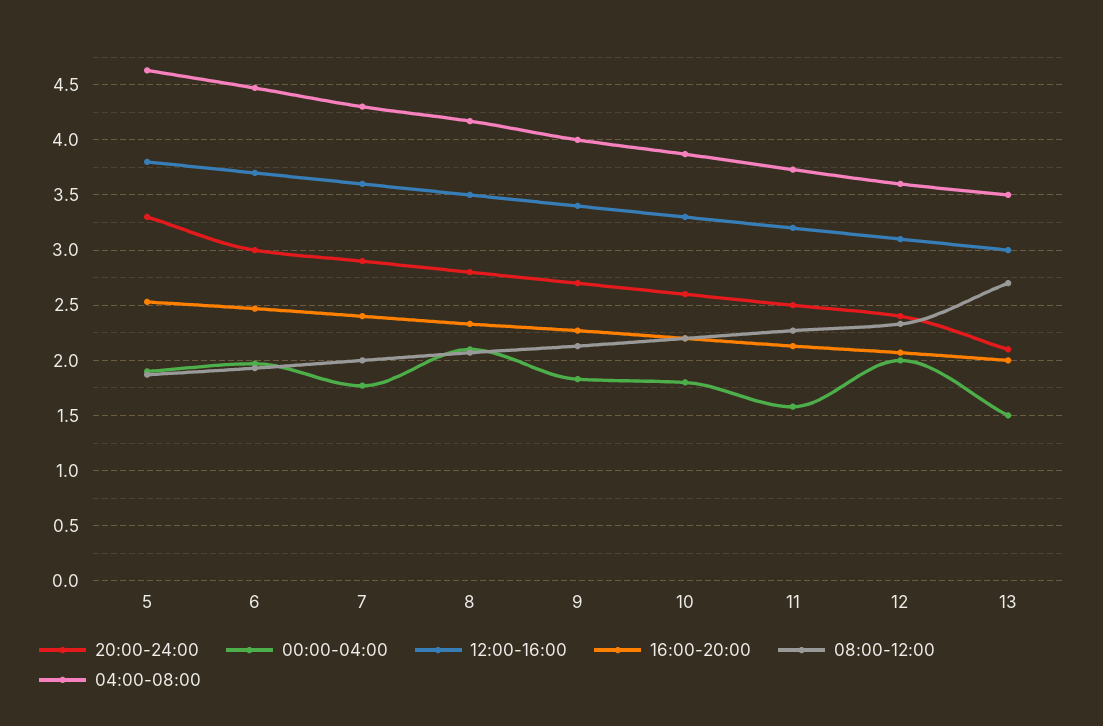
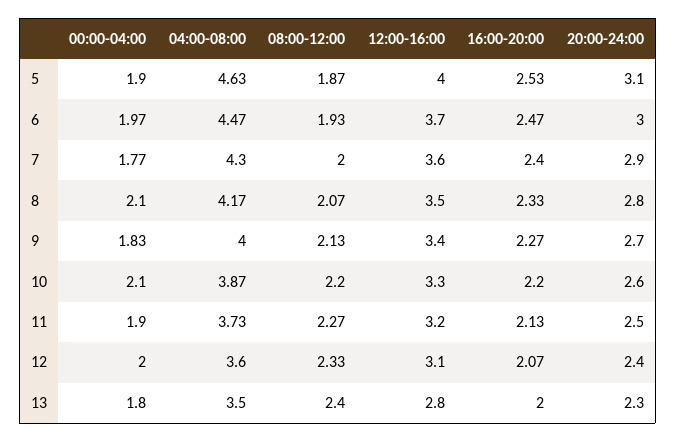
  {
    "20:00-24:00": {
-     "5": 3.3,
+     "5": 3.1,
      "6": 3,
      "7": 2.9,
      "8": 2.8,
      "9": 2.7,
      "10": 2.6,
      "11": 2.5,
      "12": 2.4,
-     "13": 2.1
+     "13": 2.3
    },
    "00:00-04:00": {
      "5": 1.9,
      "6": 1.97,
      "7": 1.77,
      "8": 2.1,
      "9": 1.83,
-     "10": 1.8,
+     "10": 2.1,
-     "11": 1.6,
+     "11": 1.9,
      "12": 2,
-     "13": 1.5
+     "13": 1.8
    },
    "12:00-16:00": {
-     "5": 3.8,
+     "5": 4,
      "6": 3.7,
      "7": 3.6,
      "8": 3.5,
      "9": 3.4,
      "10": 3.3,
      "11": 3.2,
      "12": 3.1,
-     "13": 3
+     "13": 2.8
    },
    "16:00-20:00": {
      "5": 2.53,
      "6": 2.47,
      "7": 2.4,
      "8": 2.33,
      "9": 2.27,
      "10": 2.2,
      "11": 2.13,
      "12": 2.07,
      "13": 2
    },
    "08:00-12:00": {
      "5": 1.87,
      "6": 1.93,
      "7": 2,
      "8": 2.07,
      "9": 2.13,
      "10": 2.2,
      "11": 2.27,
      "12": 2.33,
-     "13": 2.7
+     "13": 2.4
    },
    "04:00-08:00": {
      "5": 4.63,
      "6": 4.47,
      "7": 4.3,
      "8": 4.17,
      "9": 4,
      "10": 3.87,
      "11": 3.73,
      "12": 3.6,
      "13": 3.5
    }
  }

